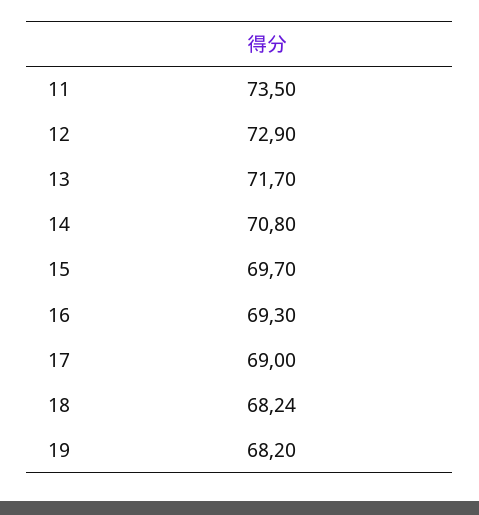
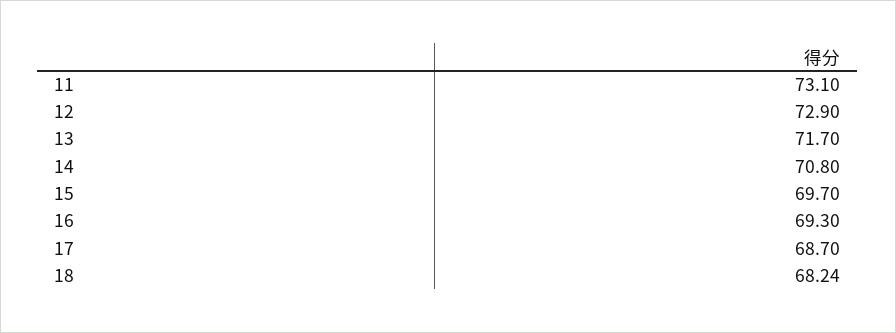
  {
-   "11": 73.5,
+   "11": 73.1,
    "12": 72.9,
    "13": 71.7,
    "14": 70.8,
    "15": 69.7,
    "16": 69.3,
-   "17": 69,
+   "17": 68.7,
-   "18": 68.24,
+   "18": 68.24
-   "19": 68.2
  }

